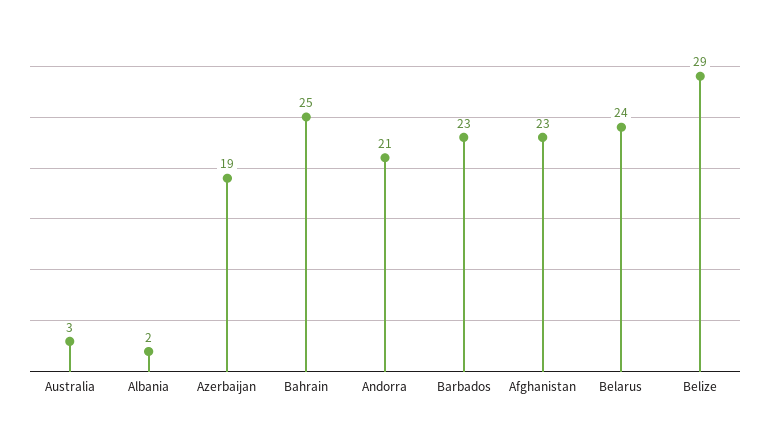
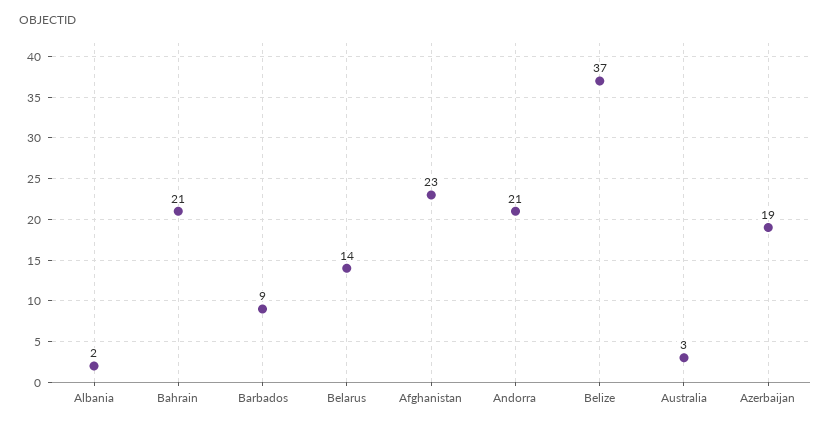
  {
    "Australia": 3,
    "Albania": 2,
    "Azerbaijan": 19,
-   "Bahrain": 25,
+   "Bahrain": 21,
    "Andorra": 21,
-   "Barbados": 23,
+   "Barbados": 9,
    "Afghanistan": 23,
-   "Belarus": 24,
+   "Belarus": 14,
-   "Belize": 29
+   "Belize": 37
  }

